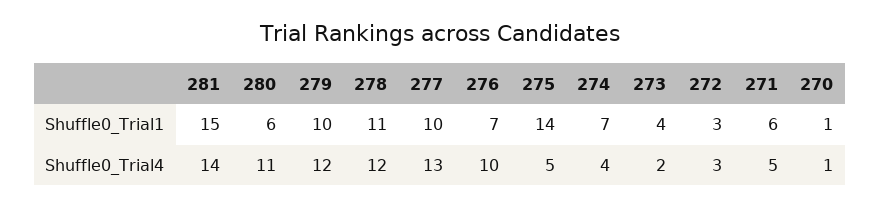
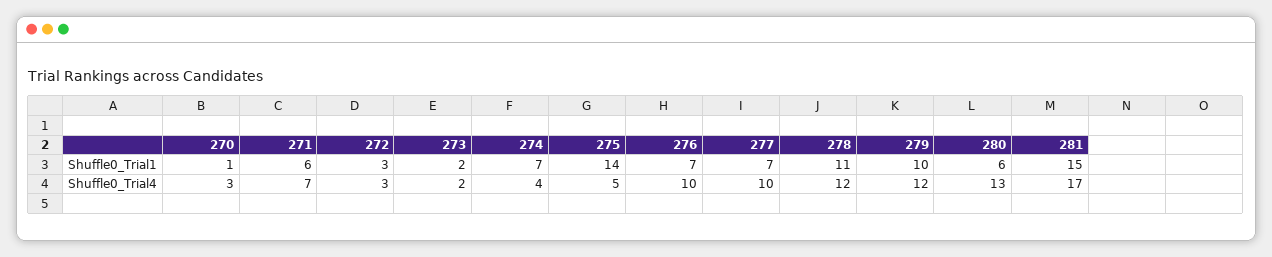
  {
    "281": {
      "Shuffle0_Trial1": 15,
-     "Shuffle0_Trial4": 14
+     "Shuffle0_Trial4": 17
    },
    "280": {
      "Shuffle0_Trial1": 6,
-     "Shuffle0_Trial4": 11
+     "Shuffle0_Trial4": 13
    },
    "279": {
      "Shuffle0_Trial1": 10,
      "Shuffle0_Trial4": 12
    },
    "278": {
      "Shuffle0_Trial1": 11,
      "Shuffle0_Trial4": 12
    },
    "277": {
-     "Shuffle0_Trial1": 10,
+     "Shuffle0_Trial1": 7,
-     "Shuffle0_Trial4": 13
+     "Shuffle0_Trial4": 10
    },
    "276": {
      "Shuffle0_Trial1": 7,
      "Shuffle0_Trial4": 10
    },
    "275": {
      "Shuffle0_Trial1": 14,
      "Shuffle0_Trial4": 5
    },
    "274": {
      "Shuffle0_Trial1": 7,
      "Shuffle0_Trial4": 4
    },
    "273": {
-     "Shuffle0_Trial1": 4,
+     "Shuffle0_Trial1": 2,
      "Shuffle0_Trial4": 2
    },
    "272": {
      "Shuffle0_Trial1": 3,
      "Shuffle0_Trial4": 3
    },
    "271": {
      "Shuffle0_Trial1": 6,
-     "Shuffle0_Trial4": 5
+     "Shuffle0_Trial4": 7
    },
    "270": {
      "Shuffle0_Trial1": 1,
-     "Shuffle0_Trial4": 1
+     "Shuffle0_Trial4": 3
    }
  }

